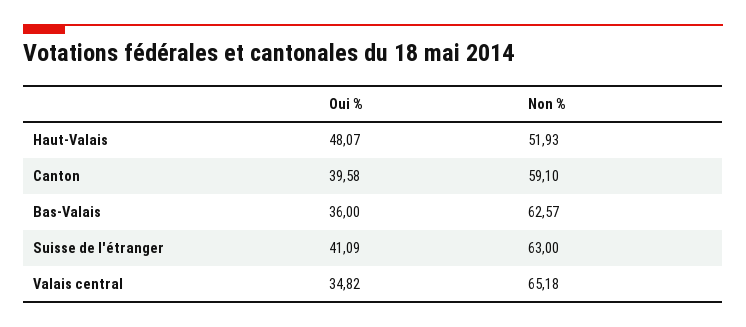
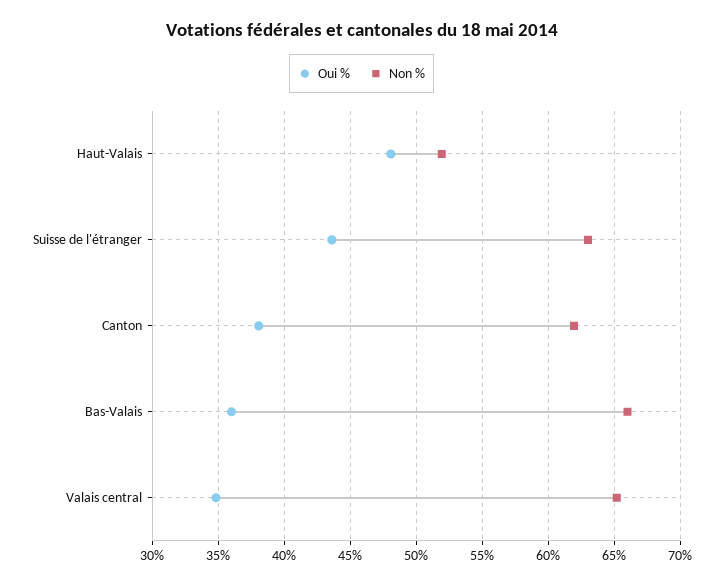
  {
    "Oui %": {
      "Haut-Valais": 48.07,
-     "Canton": 39.58,
+     "Canton": 38,
      "Bas-Valais": 36,
-     "Suisse de l'étranger": 41.09,
+     "Suisse de l'étranger": 43.5,
      "Valais central": 34.82
    },
    "Non %": {
      "Haut-Valais": 51.93,
-     "Canton": 59.1,
+     "Canton": 62,
-     "Bas-Valais": 62.57,
+     "Bas-Valais": 66,
      "Suisse de l'étranger": 63,
      "Valais central": 65.18
    }
  }

